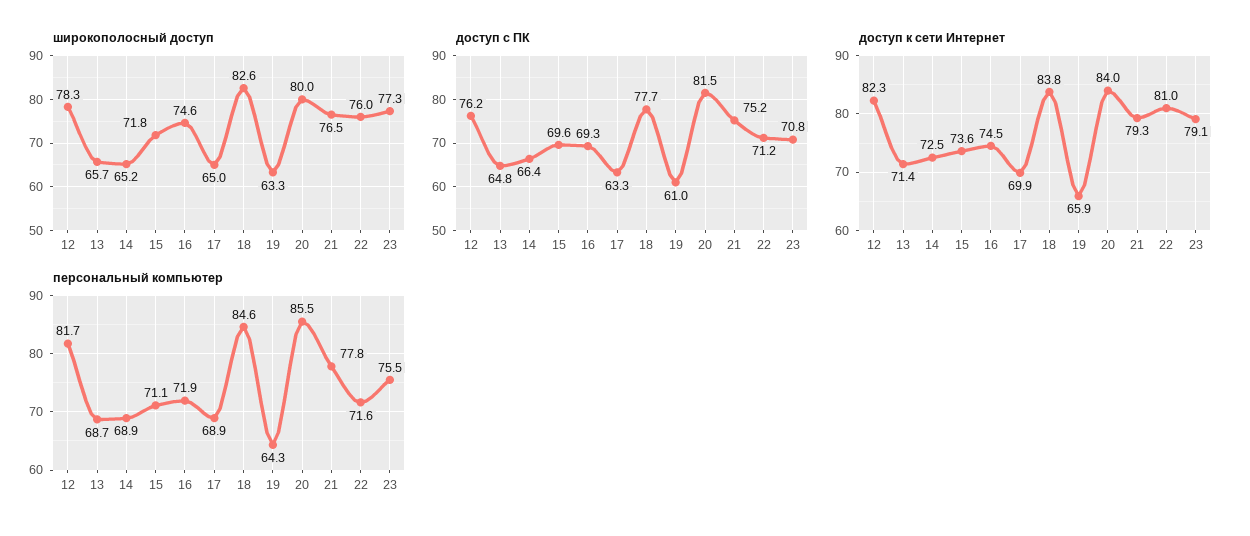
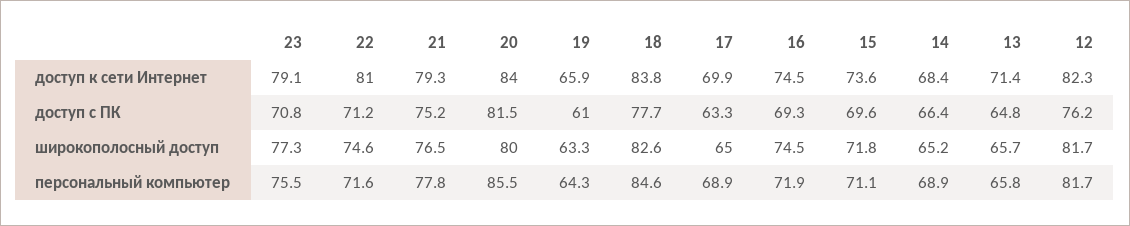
  {
    "широкополосный доступ": {
-     "12": 78.3,
+     "12": 81.7,
      "13": 65.7,
      "14": 65.2,
      "15": 71.8,
-     "16": 74.6,
+     "16": 74.5,
      "17": 65,
      "18": 82.6,
      "19": 63.3,
      "20": 80,
      "21": 76.5,
-     "22": 76,
+     "22": 74.6,
      "23": 77.3
    },
    "доступ с ПК": {
      "12": 76.2,
      "13": 64.8,
      "14": 66.4,
      "15": 69.6,
      "16": 69.3,
      "17": 63.3,
      "18": 77.7,
      "19": 61,
      "20": 81.5,
      "21": 75.2,
      "22": 71.2,
      "23": 70.8
    },
    "доступ к сети Интернет": {
      "12": 82.3,
      "13": 71.4,
-     "14": 72.5,
+     "14": 68.4,
      "15": 73.6,
      "16": 74.5,
      "17": 69.9,
      "18": 83.8,
      "19": 65.9,
      "20": 84,
      "21": 79.3,
      "22": 81,
      "23": 79.1
    },
    "персональный компьютер": {
      "12": 81.7,
-     "13": 68.7,
+     "13": 65.8,
      "14": 68.9,
      "15": 71.1,
      "16": 71.9,
      "17": 68.9,
      "18": 84.6,
      "19": 64.3,
      "20": 85.5,
      "21": 77.8,
      "22": 71.6,
      "23": 75.5
    }
  }

